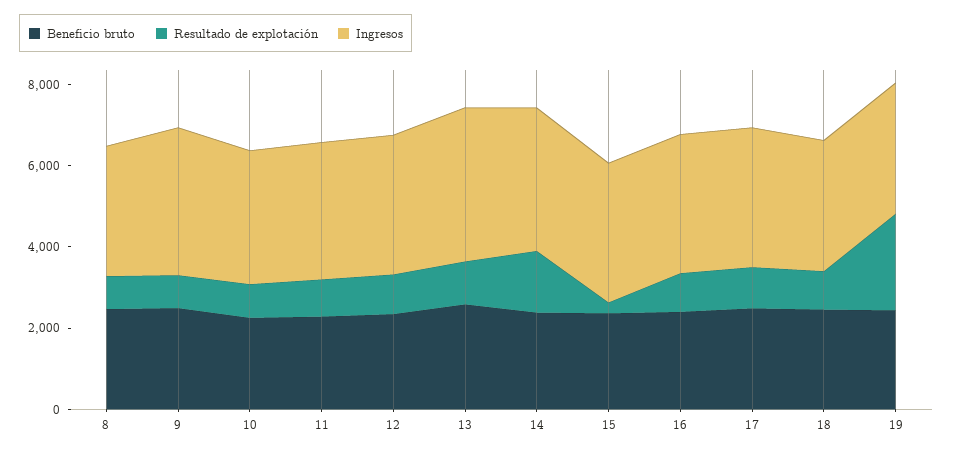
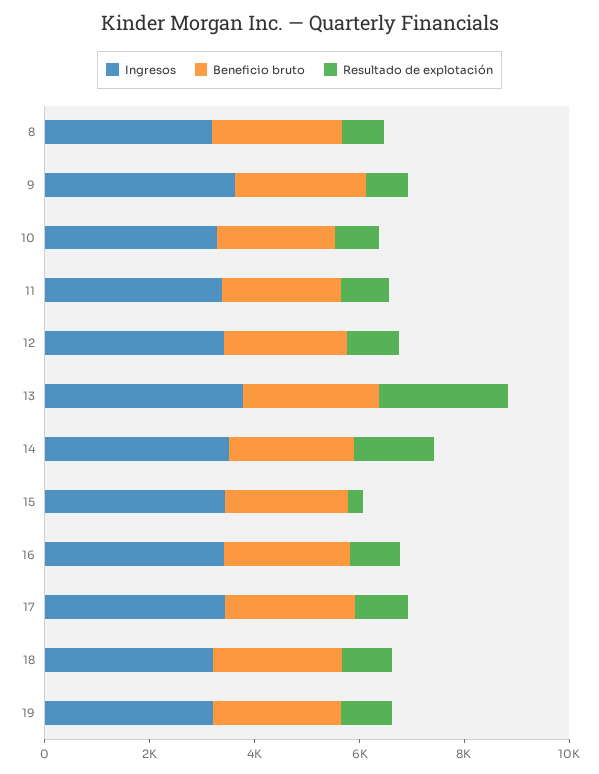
  {
    "Beneficio bruto": {
      "8": 2500,
      "9": 2500,
      "10": 2500,
      "11": 2500,
      "12": 2500,
      "13": 2500,
      "14": 2500,
      "15": 2500,
      "16": 2500,
      "17": 2500,
      "18": 2500,
      "19": 2500
    },
    "Resultado de explotación": {
      "8": 1000,
      "9": 1000,
      "10": 1000,
      "11": 1000,
      "12": 1000,
-     "13": 1000,
+     "13": 2500,
      "14": 1500,
      "15": 500,
      "16": 1000,
      "17": 1000,
      "18": 1000,
-     "19": 2500
+     "19": 1000
    },
    "Ingresos": {
      "8": 3000,
      "9": 3500,
      "10": 3500,
      "11": 3500,
      "12": 3500,
      "13": 4000,
      "14": 3500,
      "15": 3500,
      "16": 3500,
      "17": 3500,
      "18": 3000,
      "19": 3000
    }
  }

